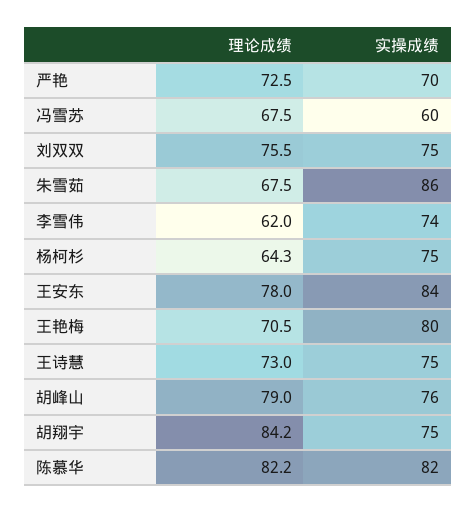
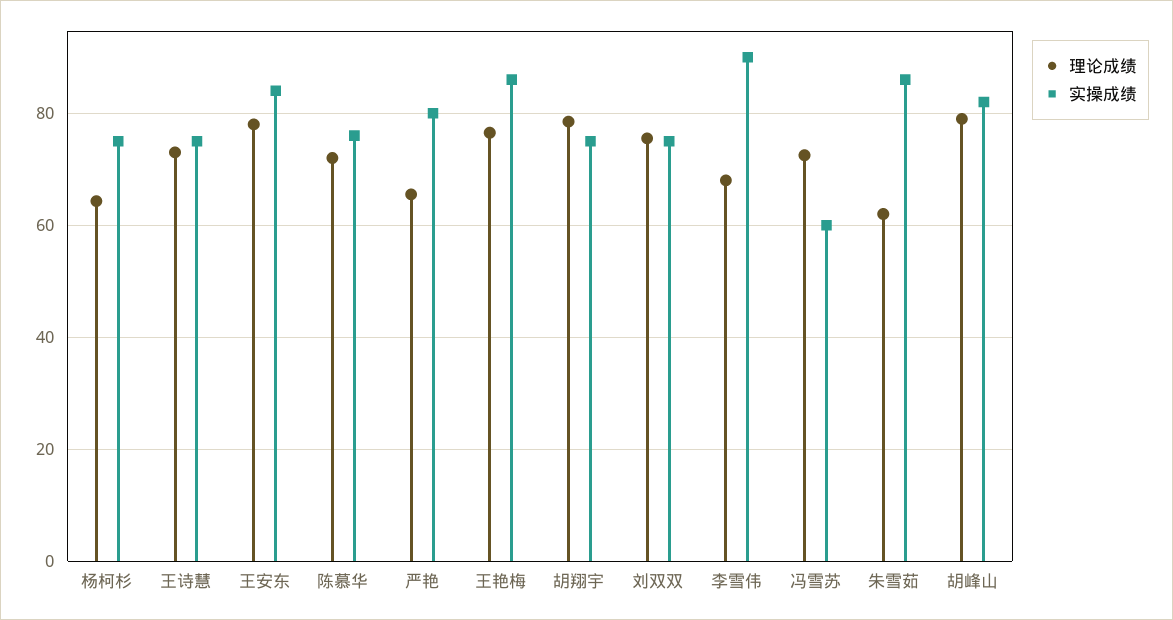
  {
    "理论成绩": {
-     "严艳": 72.5,
+     "严艳": 66,
-     "冯雪苏": 67.5,
+     "冯雪苏": 72,
      "刘双双": 75.5,
-     "朱雪茹": 67.5,
+     "朱雪茹": 62,
-     "李雪伟": 62,
+     "李雪伟": 68,
      "杨柯杉": 64.3,
      "王安东": 78,
-     "王艳梅": 70.5,
+     "王艳梅": 76,
      "王诗慧": 73,
      "胡峰山": 79,
-     "胡翔宇": 84.2,
+     "胡翔宇": 78,
-     "陈慕华": 82.2
+     "陈慕华": 72
    },
    "实操成绩": {
-     "严艳": 70,
+     "严艳": 80,
      "冯雪苏": 60,
      "刘双双": 75,
      "朱雪茹": 86,
-     "李雪伟": 74,
+     "李雪伟": 90,
      "杨柯杉": 75,
      "王安东": 84,
-     "王艳梅": 80,
+     "王艳梅": 86,
      "王诗慧": 75,
-     "胡峰山": 76,
+     "胡峰山": 82,
      "胡翔宇": 75,
-     "陈慕华": 82
+     "陈慕华": 76
    }
  }

